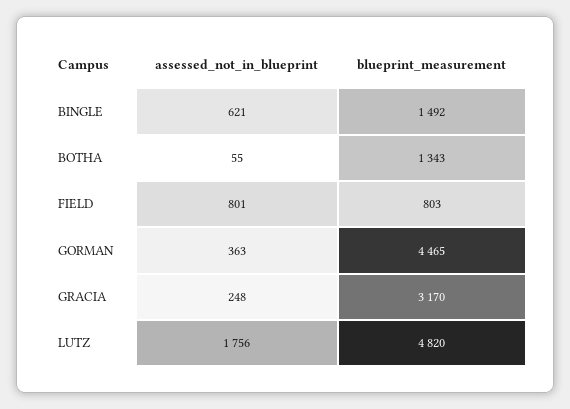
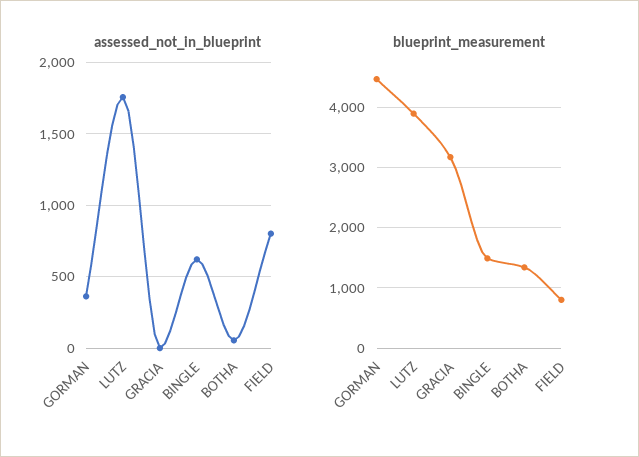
  {
    "assessed_not_in_blueprint": {
      "BINGLE": 621,
      "BOTHA": 55,
      "FIELD": 801,
      "GORMAN": 363,
-     "GRACIA": 248,
+     "GRACIA": 0,
      "LUTZ": 1756
    },
    "blueprint_measurement": {
      "BINGLE": 1492,
      "BOTHA": 1343,
      "FIELD": 803,
      "GORMAN": 4465,
      "GRACIA": 3170,
-     "LUTZ": 4820
+     "LUTZ": 3900
    }
  }

